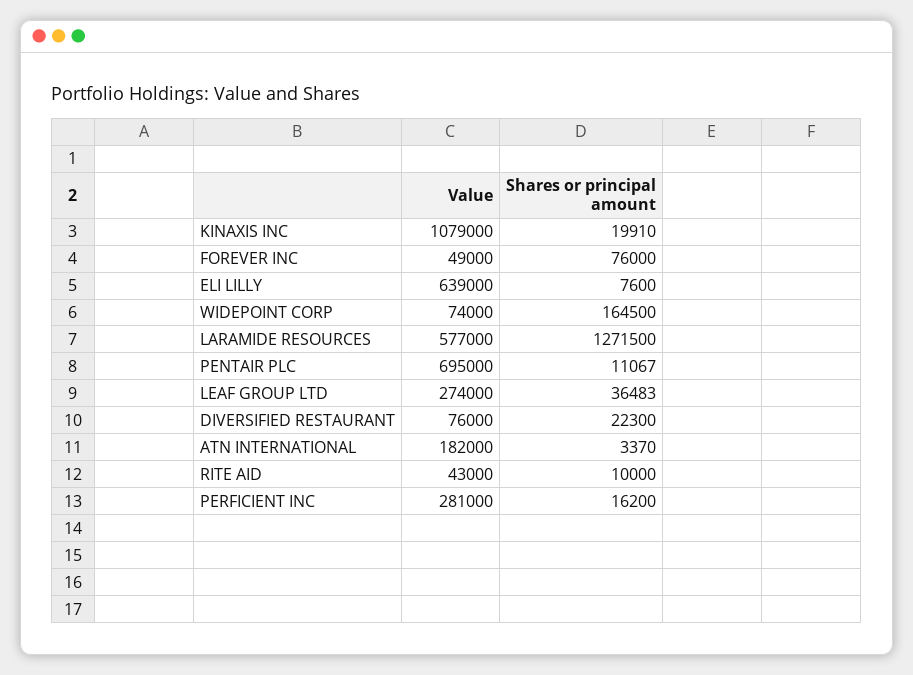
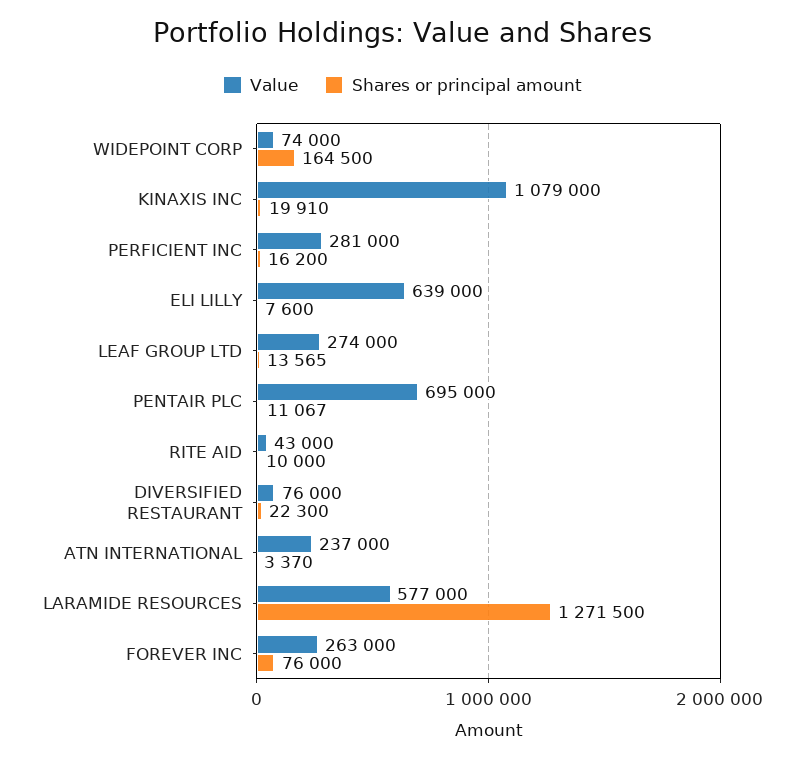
  {
    "Value": {
      "KINAXIS INC": 1079000,
-     "FOREVER INC": 49000,
+     "FOREVER INC": 263000,
      "ELI LILLY": 639000,
      "WIDEPOINT CORP": 74000,
      "LARAMIDE RESOURCES": 577000,
      "PENTAIR PLC": 695000,
      "LEAF GROUP LTD": 274000,
      "DIVERSIFIED RESTAURANT": 76000,
-     "ATN INTERNATIONAL": 182000,
+     "ATN INTERNATIONAL": 237000,
      "RITE AID": 43000,
      "PERFICIENT INC": 281000
    },
    "Shares or principal amount": {
      "KINAXIS INC": 19910,
      "FOREVER INC": 76000,
      "ELI LILLY": 7600,
      "WIDEPOINT CORP": 164500,
      "LARAMIDE RESOURCES": 1271500,
      "PENTAIR PLC": 11067,
-     "LEAF GROUP LTD": 36483,
+     "LEAF GROUP LTD": 13565,
      "DIVERSIFIED RESTAURANT": 22300,
      "ATN INTERNATIONAL": 3370,
      "RITE AID": 10000,
      "PERFICIENT INC": 16200
    }
  }

